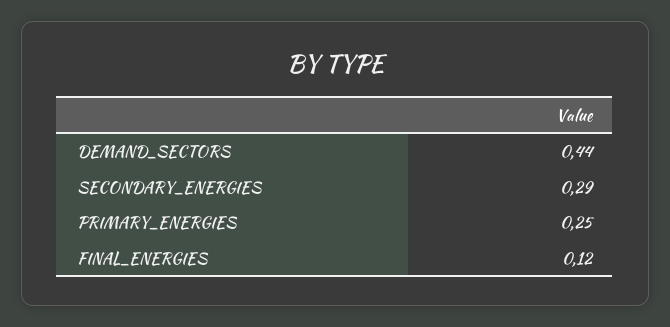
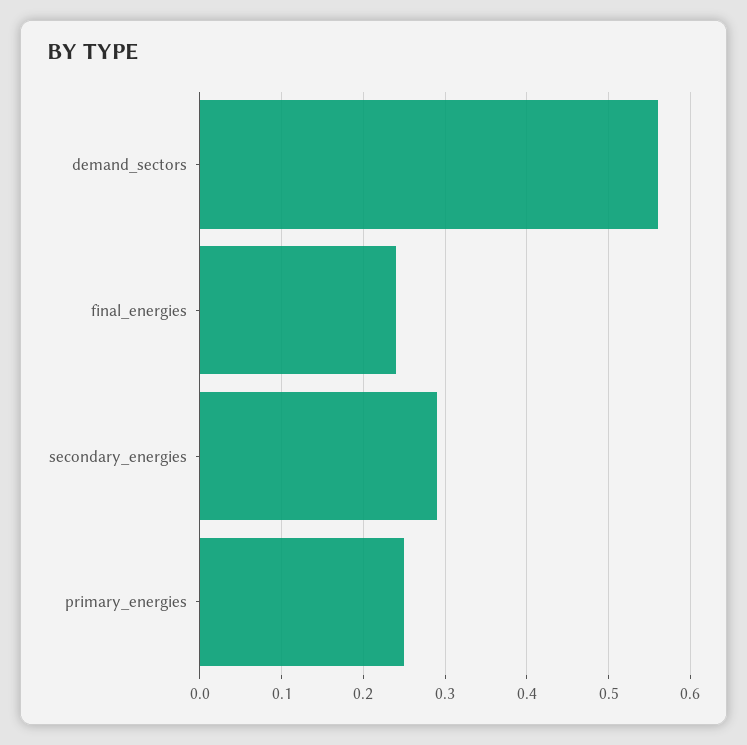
  {
-   "DEMAND_SECTORS": 0.44,
+   "DEMAND_SECTORS": 0.56,
    "SECONDARY_ENERGIES": 0.29,
    "PRIMARY_ENERGIES": 0.25,
-   "FINAL_ENERGIES": 0.12
+   "FINAL_ENERGIES": 0.24
  }

